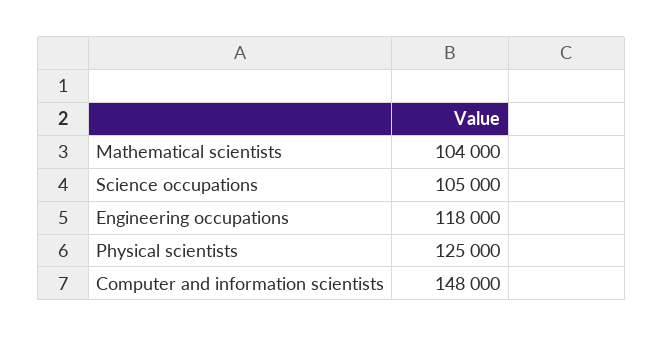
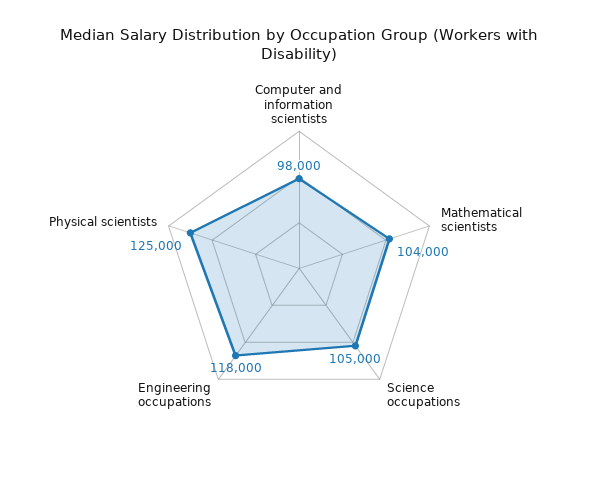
  {
    "Mathematical scientists": 104000,
    "Science occupations": 105000,
    "Engineering occupations": 118000,
    "Physical scientists": 125000,
-   "Computer and information scientists": 148000
+   "Computer and information scientists": 98000
  }

